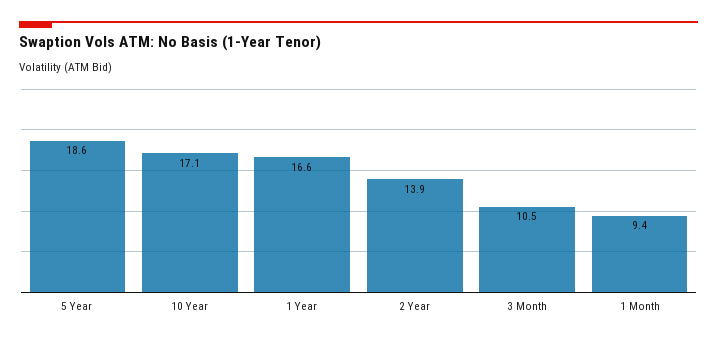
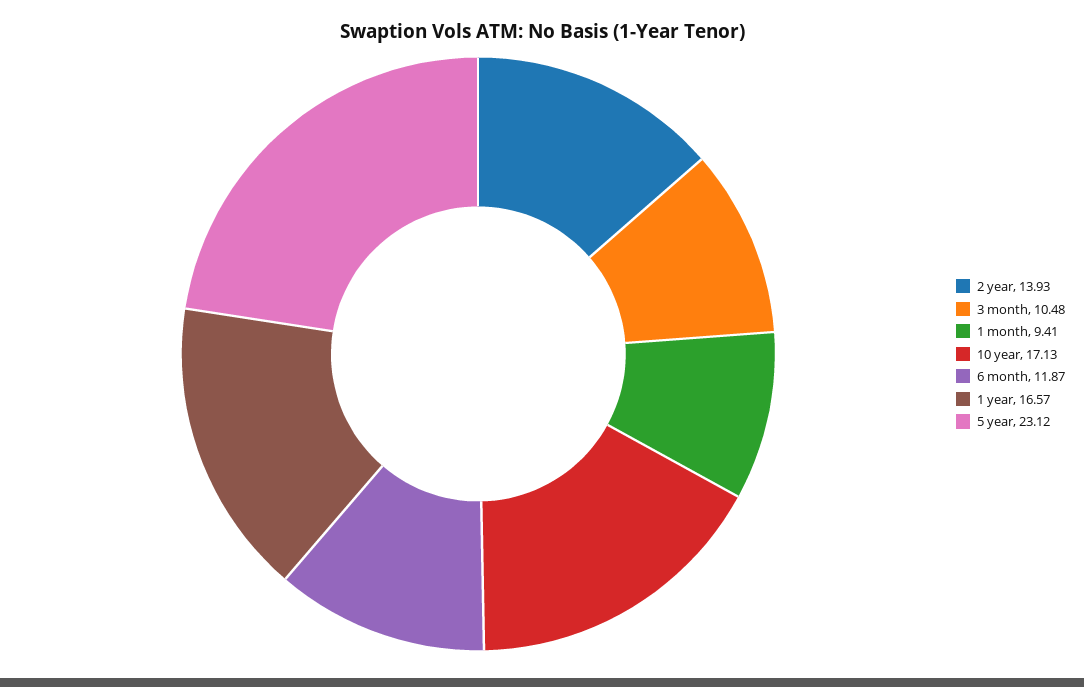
  {
-   "5 Year": 18.6,
+   "5 Year": 23.12,
    "10 Year": 17.13,
    "1 Year": 16.57,
    "2 Year": 13.93,
    "3 Month": 10.48,
-   "1 Month": 9.41
+   "1 Month": 9.41,
+   "6 month": 11.87
  }

